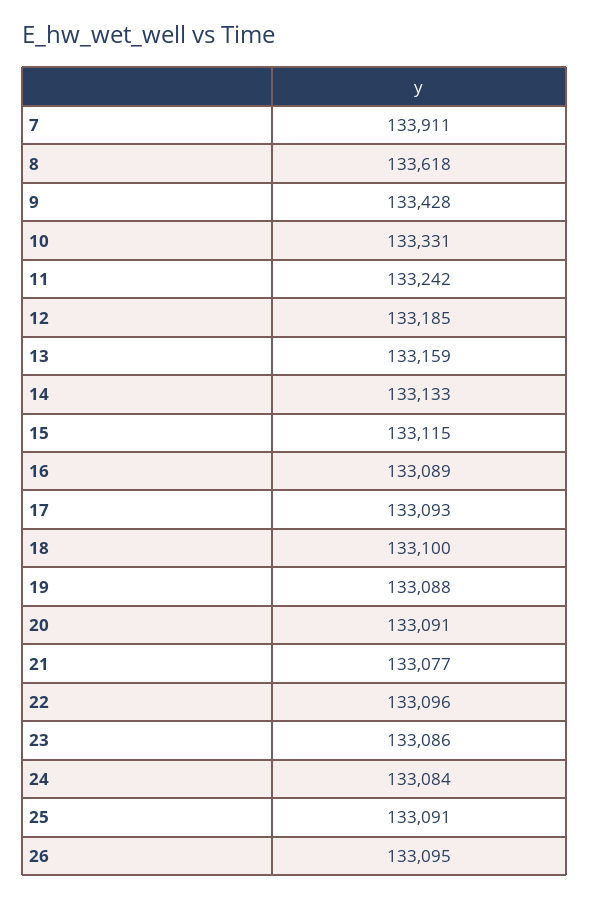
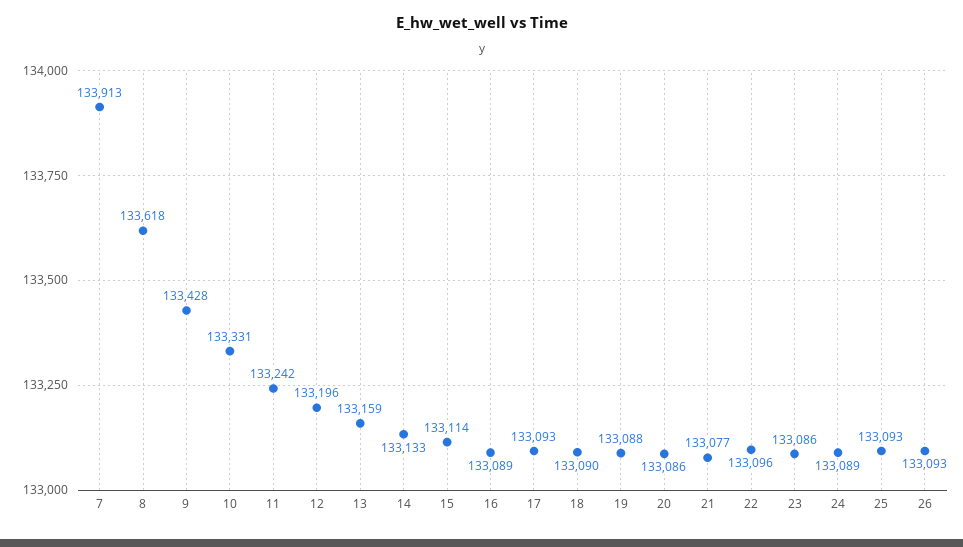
  {
-   "7": 133911,
+   "7": 133913,
    "8": 133618,
    "9": 133428,
    "10": 133331,
    "11": 133242,
-   "12": 133185,
+   "12": 133196,
    "13": 133159,
    "14": 133133,
-   "15": 133115,
+   "15": 133114,
    "16": 133089,
    "17": 133093,
-   "18": 133100,
+   "18": 133090,
    "19": 133088,
-   "20": 133091,
+   "20": 133086,
    "21": 133077,
    "22": 133096,
    "23": 133086,
-   "24": 133084,
+   "24": 133089,
-   "25": 133091,
+   "25": 133093,
-   "26": 133095
+   "26": 133093
  }

